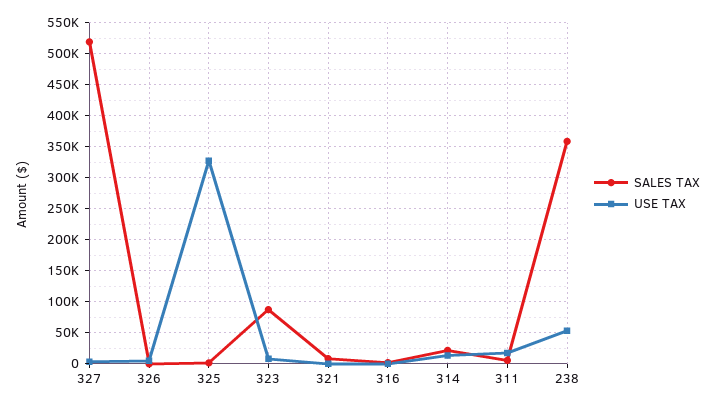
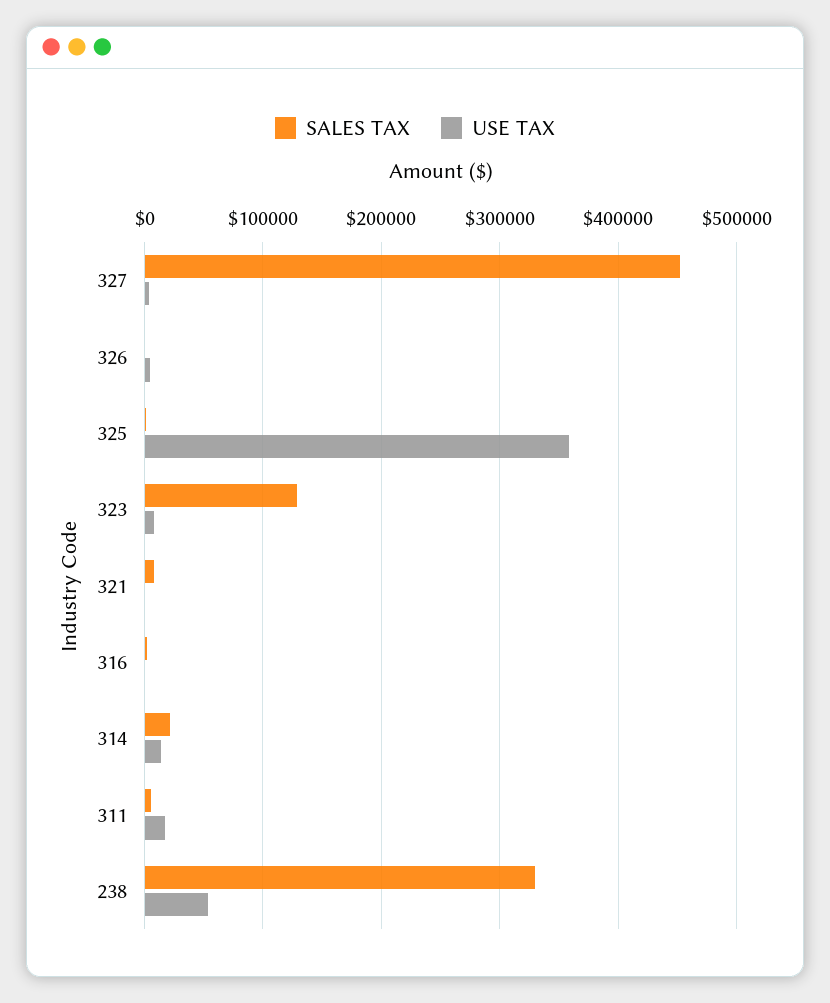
  {
    "SALES TAX": {
-     "327": 520000,
+     "327": 450000,
      "326": 0,
      "325": 0,
-     "323": 90000,
+     "323": 130000,
      "321": 10000,
      "316": 0,
      "314": 20000,
      "311": 10000,
-     "238": 360000
+     "238": 330000
    },
    "USE TAX": {
      "327": 0,
      "326": 0,
-     "325": 330000,
+     "325": 360000,
      "323": 10000,
      "321": 0,
      "316": 0,
      "314": 10000,
      "311": 20000,
      "238": 50000
    }
  }

